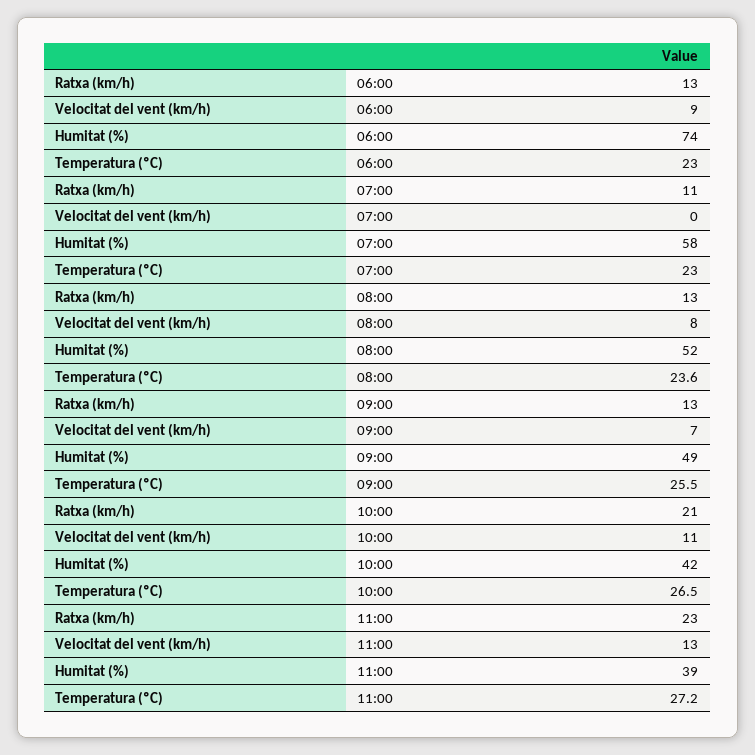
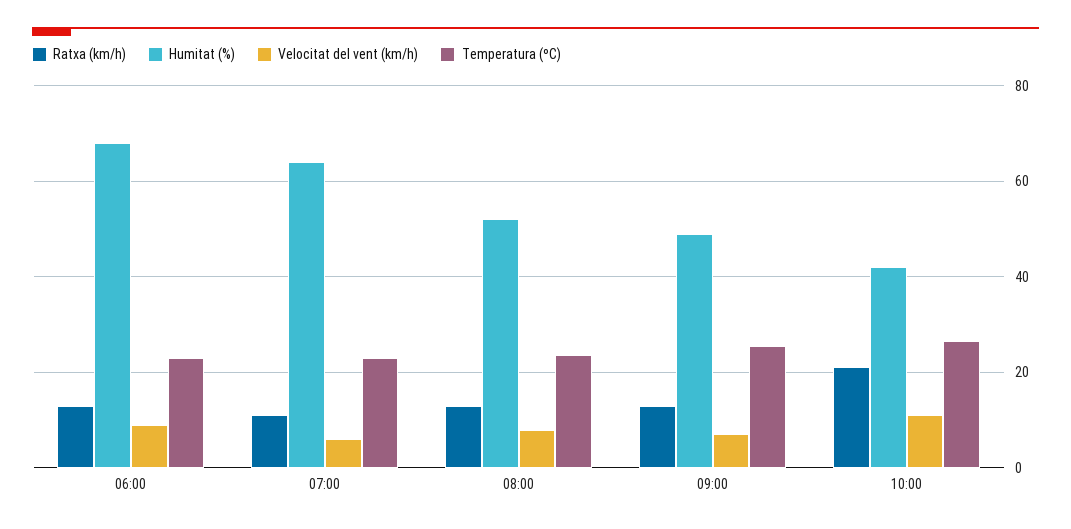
  {
    "Ratxa (km/h)": {
      "06:00": 13,
      "07:00": 11,
      "08:00": 13,
      "09:00": 13,
-     "10:00": 21,
+     "10:00": 21
-     "11:00": 23
    },
    "Velocitat del vent (km/h)": {
      "06:00": 9,
-     "07:00": 0,
+     "07:00": 6,
      "08:00": 8,
      "09:00": 7,
-     "10:00": 11,
+     "10:00": 11
-     "11:00": 13
    },
    "Humitat (%)": {
-     "06:00": 74,
+     "06:00": 68,
-     "07:00": 58,
+     "07:00": 64,
      "08:00": 52,
      "09:00": 49,
-     "10:00": 42,
+     "10:00": 42
-     "11:00": 39
    },
    "Temperatura (ºC)": {
      "06:00": 23,
      "07:00": 23,
      "08:00": 23.6,
      "09:00": 25.5,
-     "10:00": 26.5,
+     "10:00": 26.5
-     "11:00": 27.2
    }
  }

